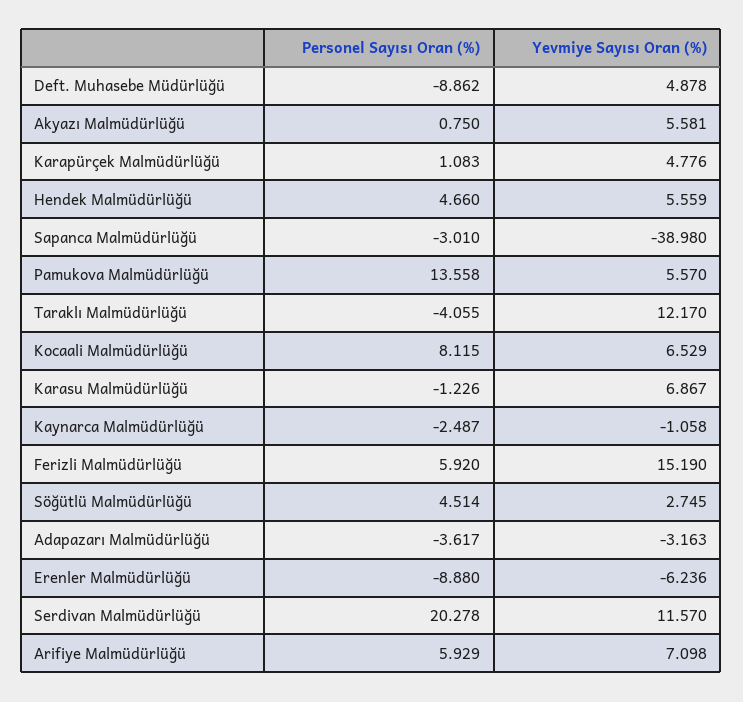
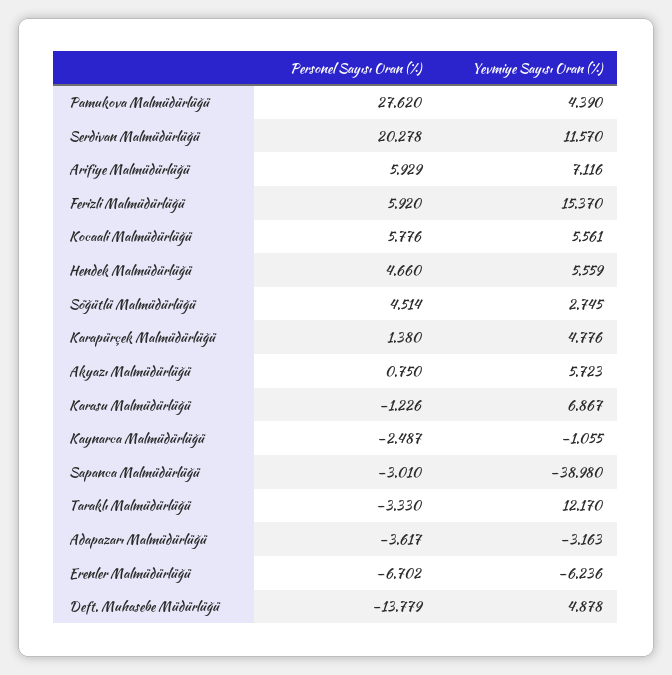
  {
    "Personel Sayısı Oran (%)": {
-     "Deft. Muhasebe Müdürlüğü": -8.862,
+     "Deft. Muhasebe Müdürlüğü": -13.779,
      "Akyazı Malmüdürlüğü": 0.75,
-     "Karapürçek Malmüdürlüğü": 1.083,
+     "Karapürçek Malmüdürlüğü": 1.38,
      "Hendek Malmüdürlüğü": 4.66,
      "Sapanca Malmüdürlüğü": -3.01,
-     "Pamukova Malmüdürlüğü": 13.558,
+     "Pamukova Malmüdürlüğü": 27.62,
-     "Taraklı Malmüdürlüğü": -4.055,
+     "Taraklı Malmüdürlüğü": -3.33,
-     "Kocaali Malmüdürlüğü": 8.115,
+     "Kocaali Malmüdürlüğü": 5.776,
      "Karasu Malmüdürlüğü": -1.226,
      "Kaynarca Malmüdürlüğü": -2.487,
      "Ferizli Malmüdürlüğü": 5.92,
      "Söğütlü Malmüdürlüğü": 4.514,
      "Adapazarı Malmüdürlüğü": -3.617,
-     "Erenler Malmüdürlüğü": -8.88,
+     "Erenler Malmüdürlüğü": -6.702,
      "Serdivan Malmüdürlüğü": 20.278,
      "Arifiye Malmüdürlüğü": 5.929
    },
    "Yevmiye Sayısı Oran (%)": {
      "Deft. Muhasebe Müdürlüğü": 4.878,
-     "Akyazı Malmüdürlüğü": 5.581,
+     "Akyazı Malmüdürlüğü": 5.723,
      "Karapürçek Malmüdürlüğü": 4.776,
      "Hendek Malmüdürlüğü": 5.559,
      "Sapanca Malmüdürlüğü": -38.98,
-     "Pamukova Malmüdürlüğü": 5.57,
+     "Pamukova Malmüdürlüğü": 4.39,
      "Taraklı Malmüdürlüğü": 12.17,
-     "Kocaali Malmüdürlüğü": 6.529,
+     "Kocaali Malmüdürlüğü": 5.561,
      "Karasu Malmüdürlüğü": 6.867,
-     "Kaynarca Malmüdürlüğü": -1.058,
+     "Kaynarca Malmüdürlüğü": -1.055,
-     "Ferizli Malmüdürlüğü": 15.19,
+     "Ferizli Malmüdürlüğü": 15.37,
      "Söğütlü Malmüdürlüğü": 2.745,
      "Adapazarı Malmüdürlüğü": -3.163,
      "Erenler Malmüdürlüğü": -6.236,
      "Serdivan Malmüdürlüğü": 11.57,
-     "Arifiye Malmüdürlüğü": 7.098
+     "Arifiye Malmüdürlüğü": 7.116
    }
  }

